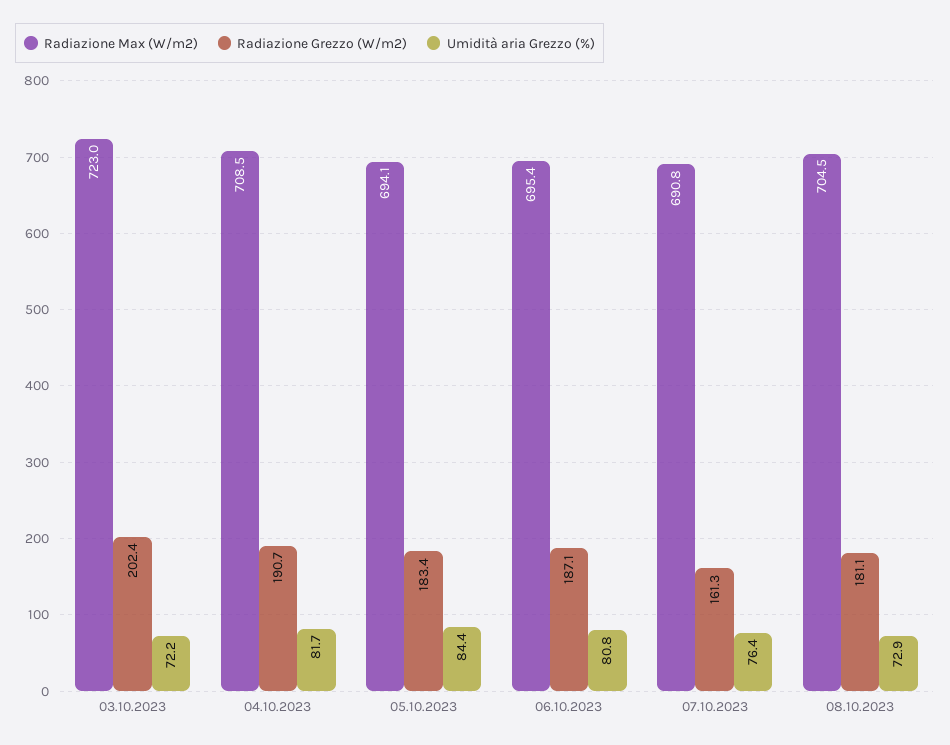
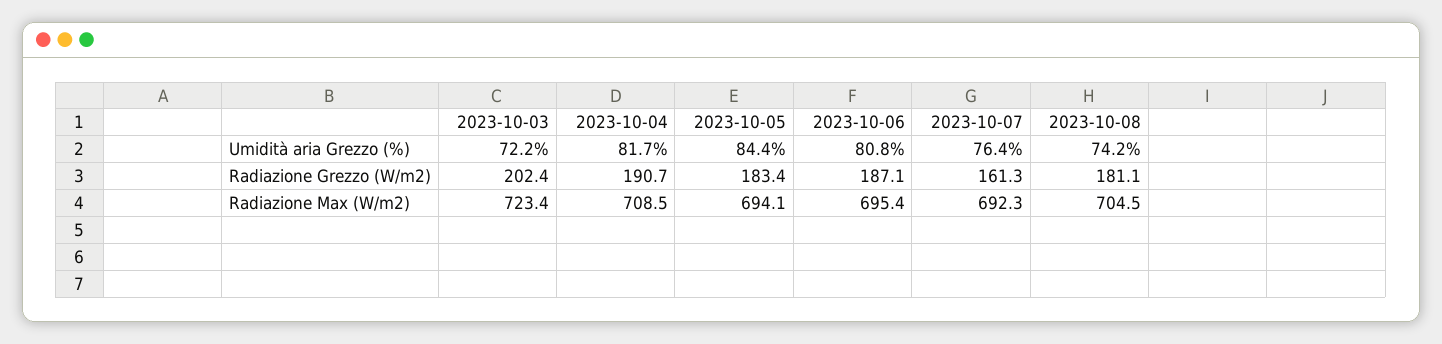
  {
    "Radiazione Max (W/m2)": {
-     "03.10.2023": 723,
+     "03.10.2023": 723.4,
      "04.10.2023": 708.5,
      "05.10.2023": 694.1,
      "06.10.2023": 695.4,
-     "07.10.2023": 690.8,
+     "07.10.2023": 692.3,
      "08.10.2023": 704.5
    },
    "Radiazione Grezzo (W/m2)": {
      "03.10.2023": 202.4,
      "04.10.2023": 190.7,
      "05.10.2023": 183.4,
      "06.10.2023": 187.1,
      "07.10.2023": 161.3,
      "08.10.2023": 181.1
    },
    "Umidità aria Grezzo (%)": {
      "03.10.2023": 72.2,
      "04.10.2023": 81.7,
      "05.10.2023": 84.4,
      "06.10.2023": 80.8,
      "07.10.2023": 76.4,
-     "08.10.2023": 72.9
+     "08.10.2023": 74.2
    }
  }

